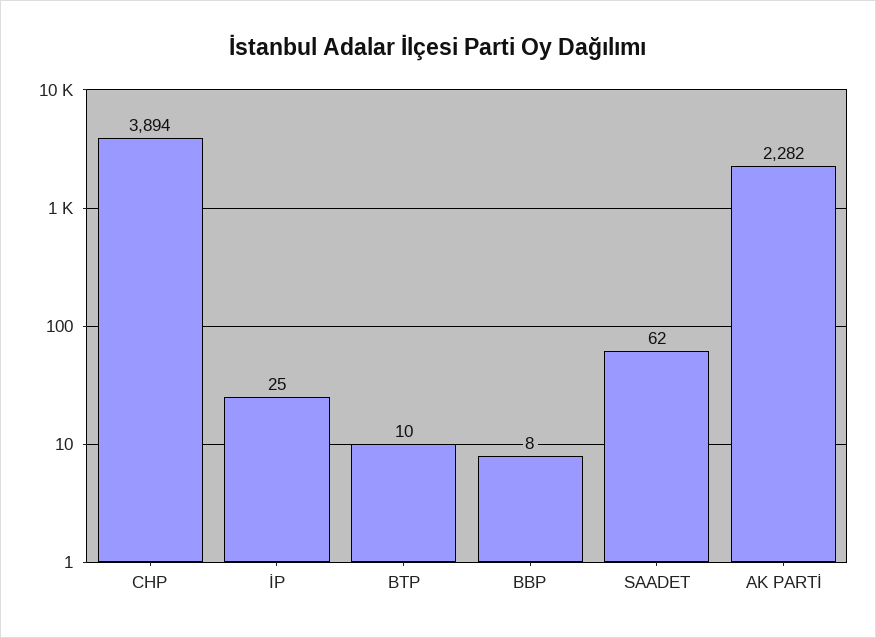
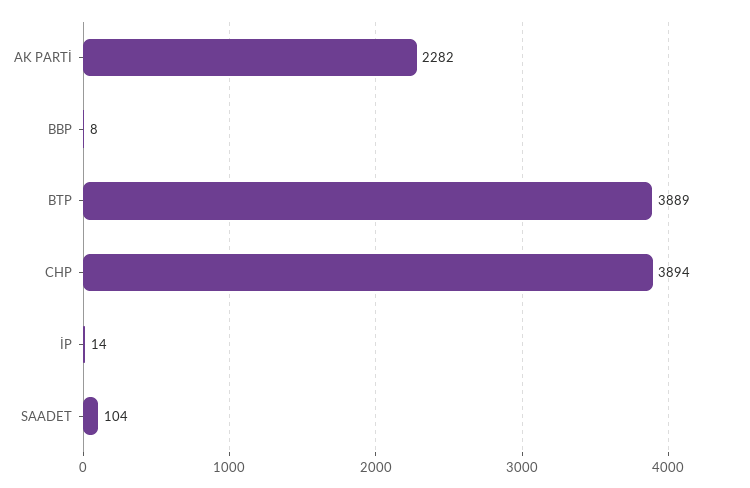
  {
    "CHP": 3894,
-   "İP": 25,
+   "İP": 14,
-   "BTP": 10,
+   "BTP": 3889,
    "BBP": 8,
-   "SAADET": 62,
+   "SAADET": 104,
    "AK PARTİ": 2282
  }

